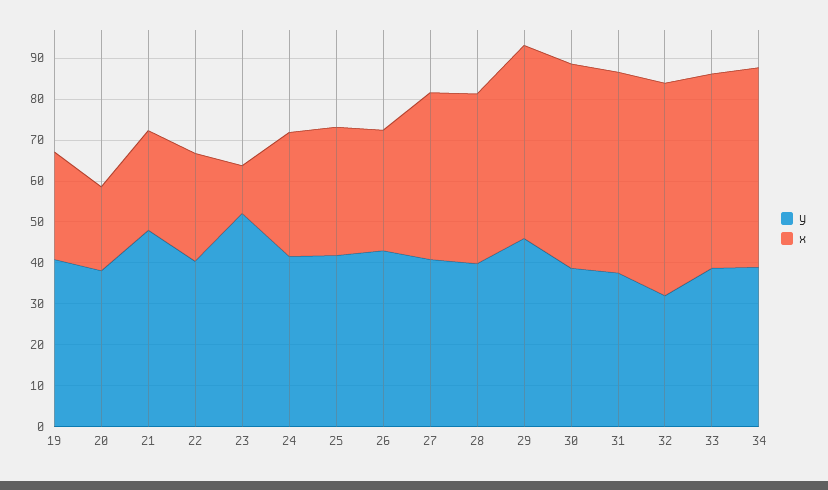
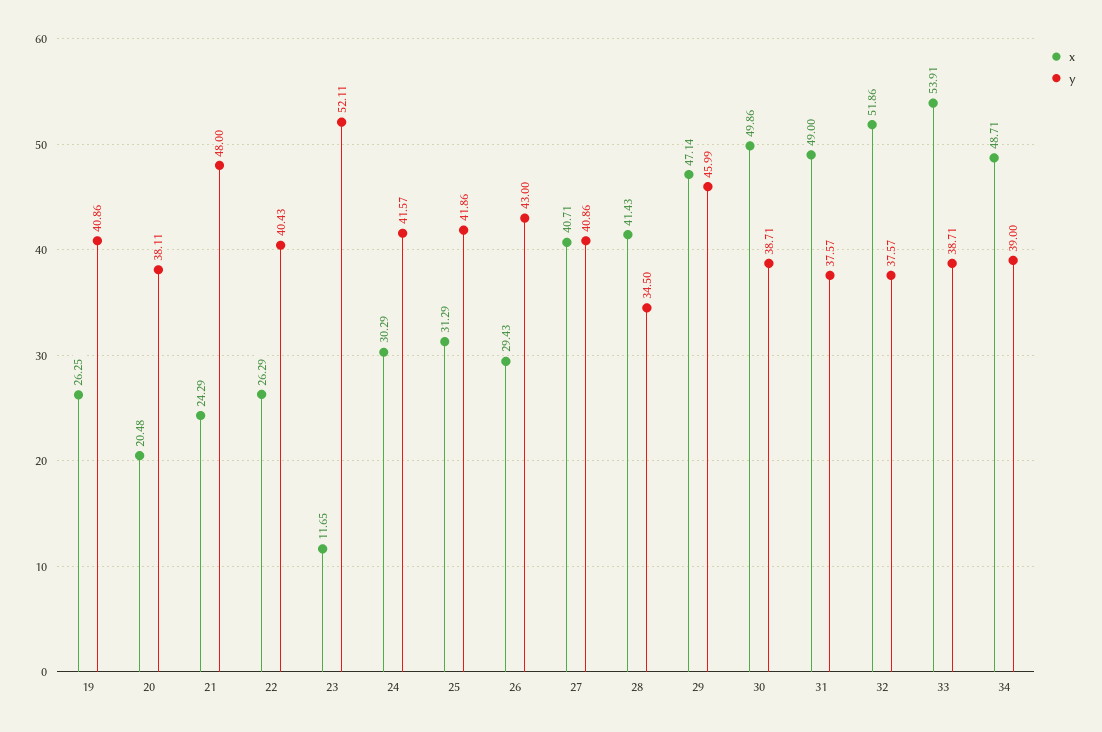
  {
    "y": {
      "19": 40.86,
      "20": 38.11,
      "21": 48,
      "22": 40.43,
      "23": 52.11,
      "24": 41.57,
      "25": 41.86,
      "26": 43,
      "27": 40.86,
-     "28": 40,
+     "28": 34.5,
      "29": 45.99,
      "30": 38.71,
      "31": 37.57,
-     "32": 32,
+     "32": 37.57,
      "33": 38.71,
      "34": 39
    },
    "x": {
      "19": 26.25,
      "20": 20.48,
      "21": 24.29,
      "22": 26.29,
      "23": 11.65,
      "24": 30.29,
      "25": 31.29,
      "26": 29.43,
      "27": 40.71,
      "28": 41.43,
      "29": 47.14,
      "30": 49.86,
      "31": 49,
      "32": 51.86,
-     "33": 48,
+     "33": 53.91,
      "34": 48.71
    }
  }

